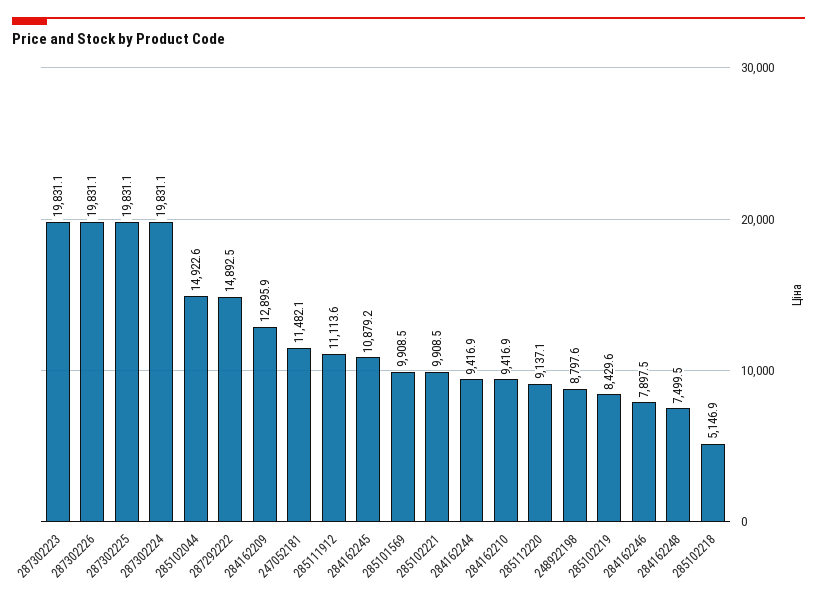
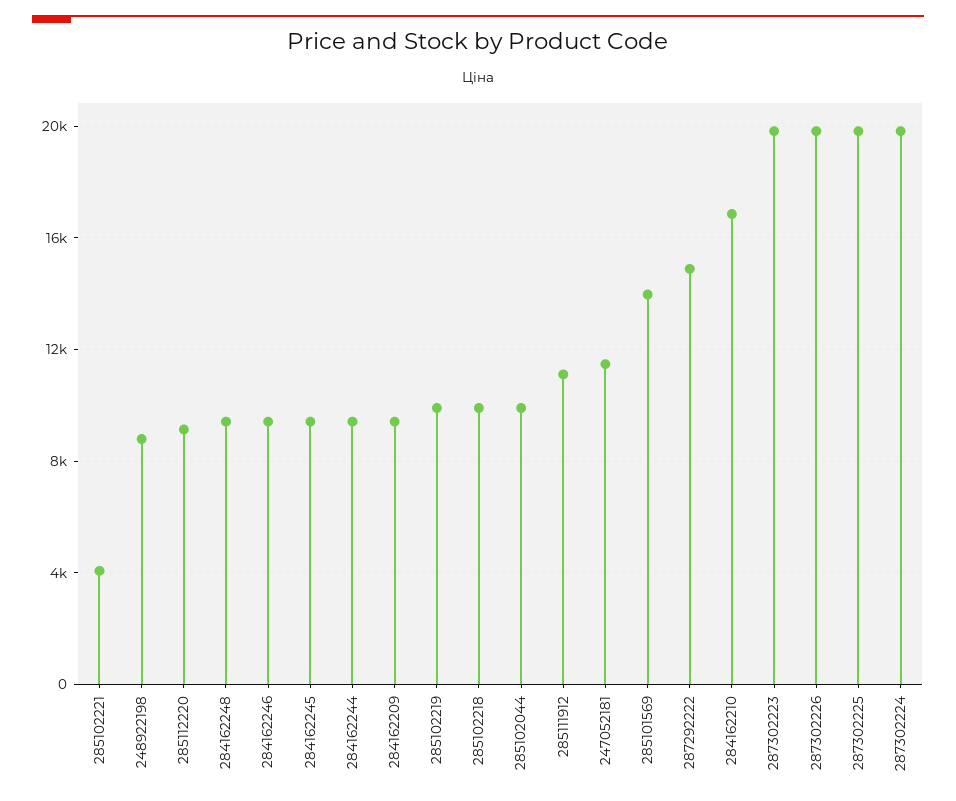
  {
    "287302223": 19831.1,
    "287302226": 19831.1,
    "287302225": 19831.1,
    "287302224": 19831.1,
-   "285102044": 14922.6,
+   "285102044": 10000,
    "287292222": 14892.5,
-   "284162209": 12895.9,
+   "284162209": 9500,
    "247052181": 11482.1,
    "285111912": 11113.6,
-   "284162245": 10879.2,
+   "284162245": 9500,
-   "285101569": 9908.5,
+   "285101569": 14000,
-   "285102221": 9908.5,
+   "285102221": 4000,
    "284162244": 9416.9,
-   "284162210": 9416.9,
+   "284162210": 17000,
    "285112220": 9137.1,
    "248922198": 8797.6,
-   "285102219": 8429.6,
+   "285102219": 10000,
-   "284162246": 7897.5,
+   "284162246": 9500,
-   "284162248": 7499.5,
+   "284162248": 9500,
-   "285102218": 5146.9
+   "285102218": 10000
  }

